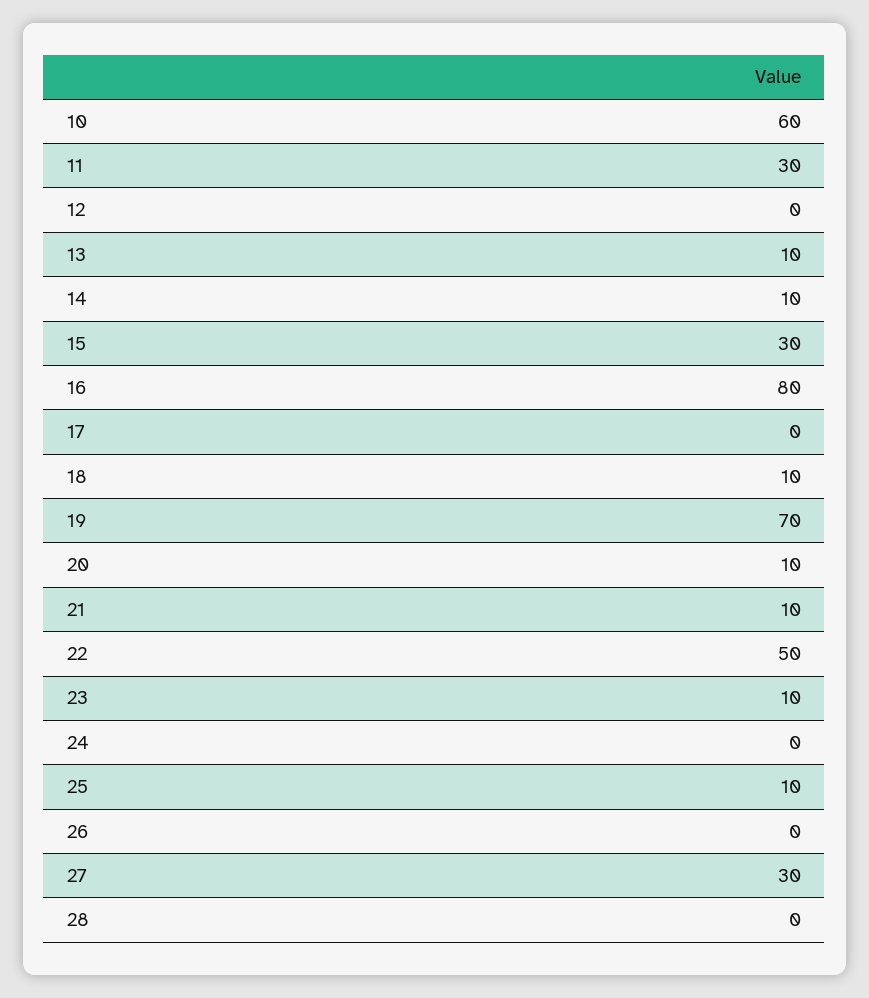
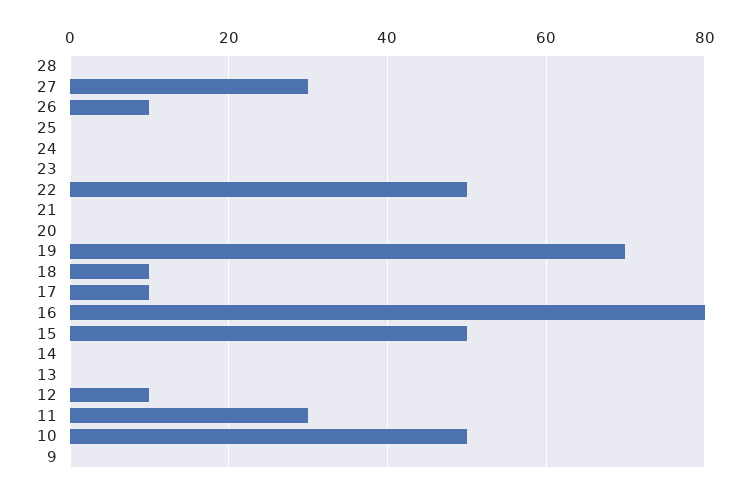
  {
-   "10": 60,
+   "10": 50,
    "11": 30,
-   "12": 0,
+   "12": 10,
-   "13": 10,
+   "13": 0,
-   "14": 10,
+   "14": 0,
-   "15": 30,
+   "15": 50,
    "16": 80,
-   "17": 0,
+   "17": 10,
    "18": 10,
    "19": 70,
-   "20": 10,
+   "20": 0,
-   "21": 10,
+   "21": 0,
    "22": 50,
-   "23": 10,
+   "23": 0,
    "24": 0,
-   "25": 10,
+   "25": 0,
-   "26": 0,
+   "26": 10,
    "27": 30,
-   "28": 0
+   "28": 0,
+   "9": 0
  }

